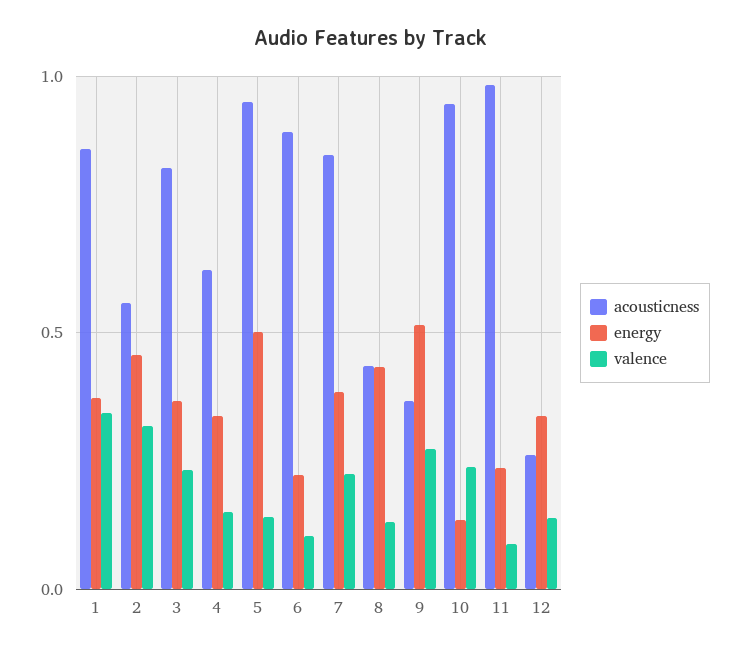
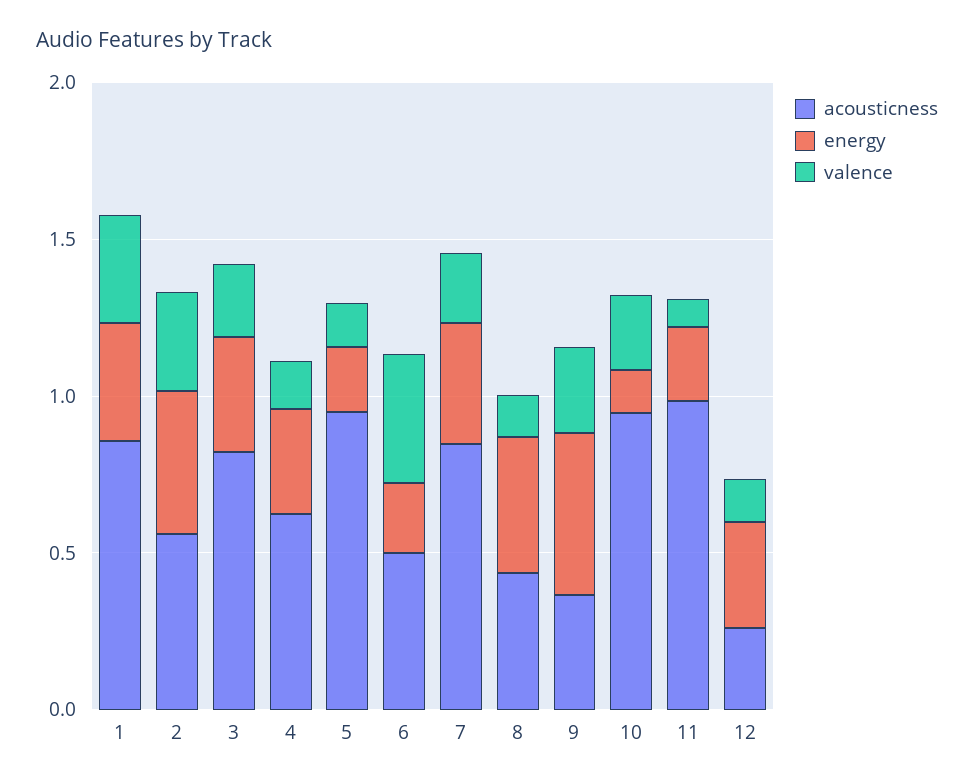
  {
    "acousticness": {
      "1": 0.85,
      "2": 0.55,
      "3": 0.8,
      "4": 0.6,
      "5": 0.95,
-     "6": 0.9,
+     "6": 0.5,
      "7": 0.85,
      "8": 0.45,
      "9": 0.35,
      "10": 0.95,
      "11": 1,
      "12": 0.25
    },
    "energy": {
      "1": 0.35,
      "2": 0.45,
      "3": 0.35,
      "4": 0.35,
-     "5": 0.5,
+     "5": 0.2,
      "6": 0.2,
      "7": 0.4,
      "8": 0.45,
      "9": 0.5,
      "10": 0.15,
      "11": 0.25,
      "12": 0.35
    },
    "valence": {
      "1": 0.35,
      "2": 0.3,
      "3": 0.25,
      "4": 0.15,
      "5": 0.15,
-     "6": 0.1,
+     "6": 0.4,
      "7": 0.2,
      "8": 0.15,
      "9": 0.25,
      "10": 0.25,
      "11": 0.1,
      "12": 0.15
    }
  }

